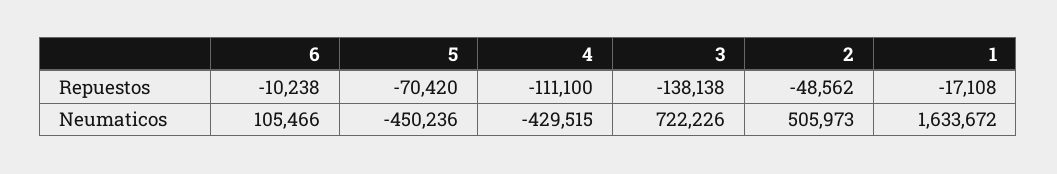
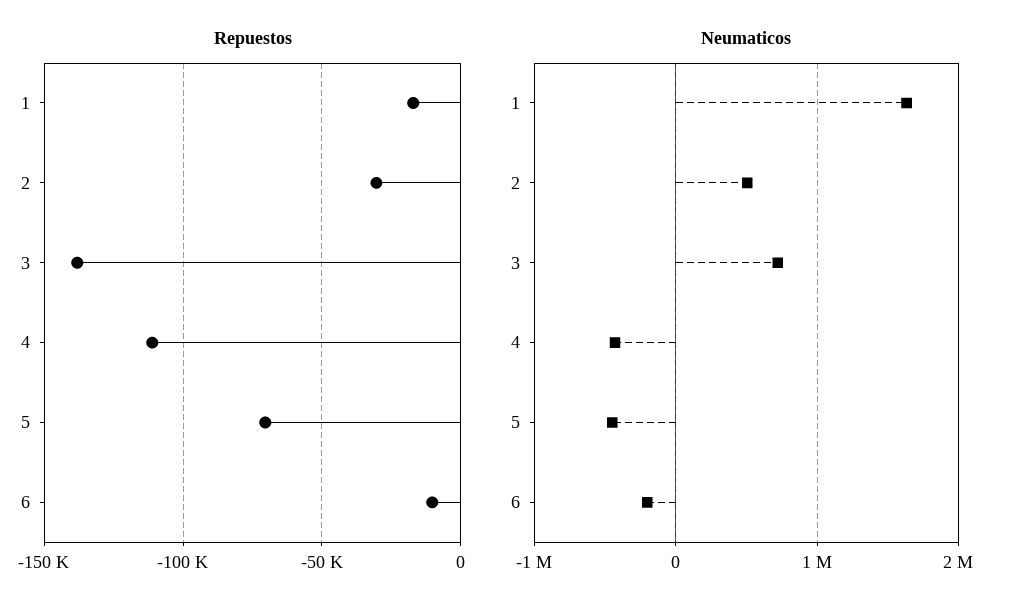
  {
    "Repuestos": {
      "6": -10238,
      "5": -70420,
      "4": -111100,
      "3": -138138,
-     "2": -48562,
+     "2": -30000,
      "1": -17108
    },
    "Neumaticos": {
-     "6": 105466,
+     "6": -200000,
      "5": -450236,
      "4": -429515,
      "3": 722226,
      "2": 505973,
      "1": 1633672
    }
  }

